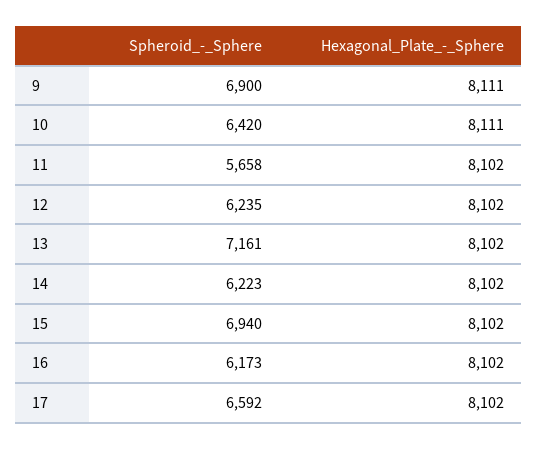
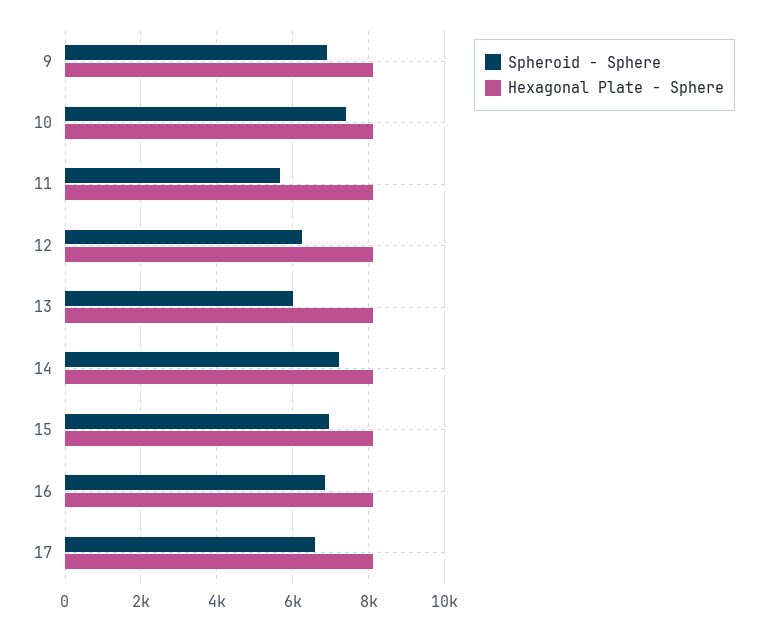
  {
    "Spheroid_-_Sphere": {
      "9": 6900,
-     "10": 6420,
+     "10": 7400,
      "11": 5658,
      "12": 6235,
-     "13": 7161,
+     "13": 6000,
-     "14": 6223,
+     "14": 7200,
      "15": 6940,
-     "16": 6173,
+     "16": 6800,
      "17": 6592
    },
    "Hexagonal_Plate_-_Sphere": {
      "9": 8111,
      "10": 8111,
      "11": 8102,
      "12": 8102,
      "13": 8102,
      "14": 8102,
      "15": 8102,
      "16": 8102,
      "17": 8102
    }
  }

